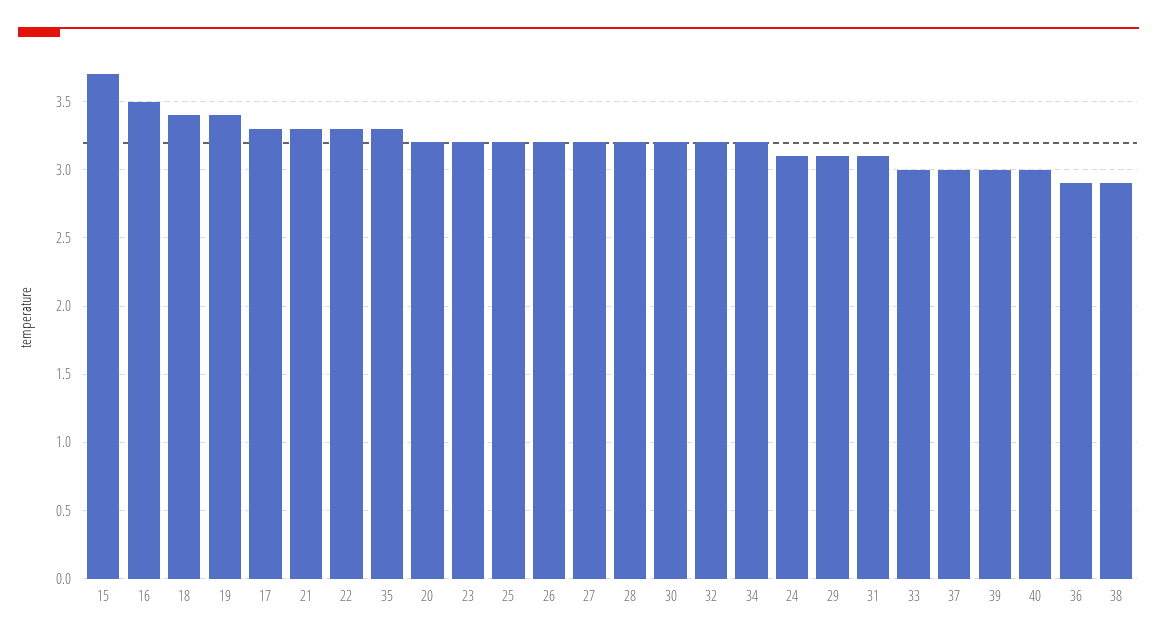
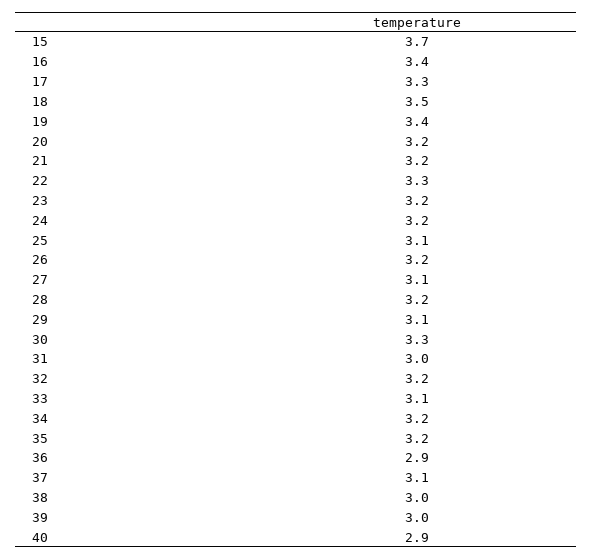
  {
    "15": 3.7,
-   "16": 3.5,
+   "16": 3.4,
-   "18": 3.4,
+   "18": 3.5,
    "19": 3.4,
    "17": 3.3,
-   "21": 3.3,
+   "21": 3.2,
    "22": 3.3,
-   "35": 3.3,
+   "35": 3.2,
    "20": 3.2,
    "23": 3.2,
-   "25": 3.2,
+   "25": 3.1,
    "26": 3.2,
-   "27": 3.2,
+   "27": 3.1,
    "28": 3.2,
-   "30": 3.2,
+   "30": 3.3,
    "32": 3.2,
    "34": 3.2,
-   "24": 3.1,
+   "24": 3.2,
    "29": 3.1,
-   "31": 3.1,
+   "31": 3,
-   "33": 3,
+   "33": 3.1,
-   "37": 3,
+   "37": 3.1,
    "39": 3,
-   "40": 3,
+   "40": 2.9,
    "36": 2.9,
-   "38": 2.9
+   "38": 3
  }

